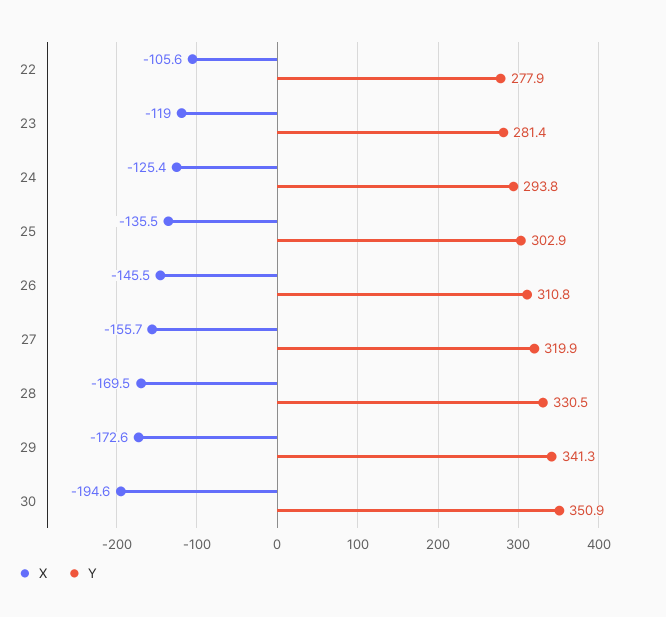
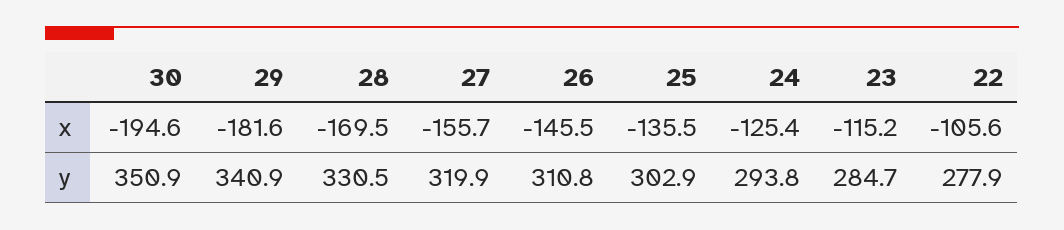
  {
    "X": {
      "22": -105.6,
-     "23": -119,
+     "23": -115.2,
      "24": -125.4,
      "25": -135.5,
      "26": -145.5,
      "27": -155.7,
      "28": -169.5,
-     "29": -172.6,
+     "29": -181.6,
      "30": -194.6
    },
    "Y": {
      "22": 277.9,
-     "23": 281.4,
+     "23": 284.7,
      "24": 293.8,
      "25": 302.9,
      "26": 310.8,
      "27": 319.9,
      "28": 330.5,
-     "29": 341.3,
+     "29": 340.9,
      "30": 350.9
    }
  }

